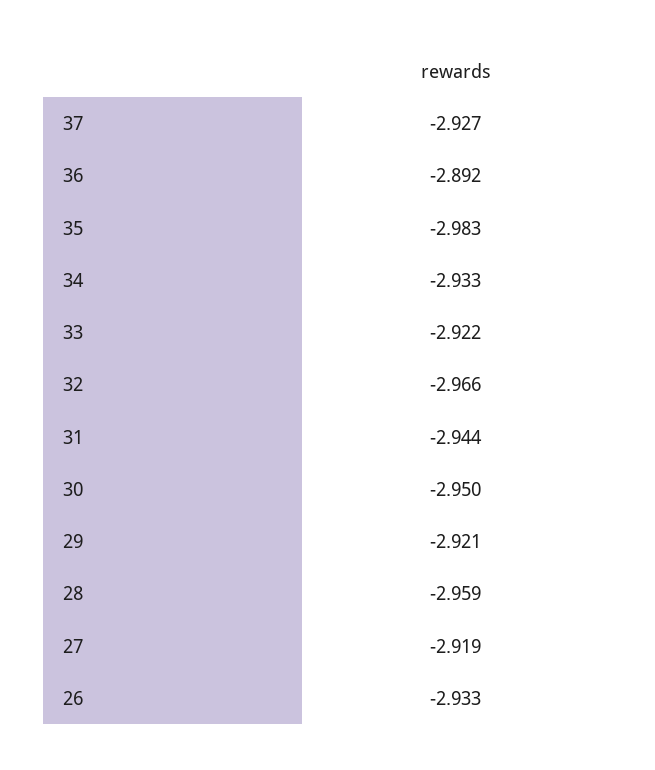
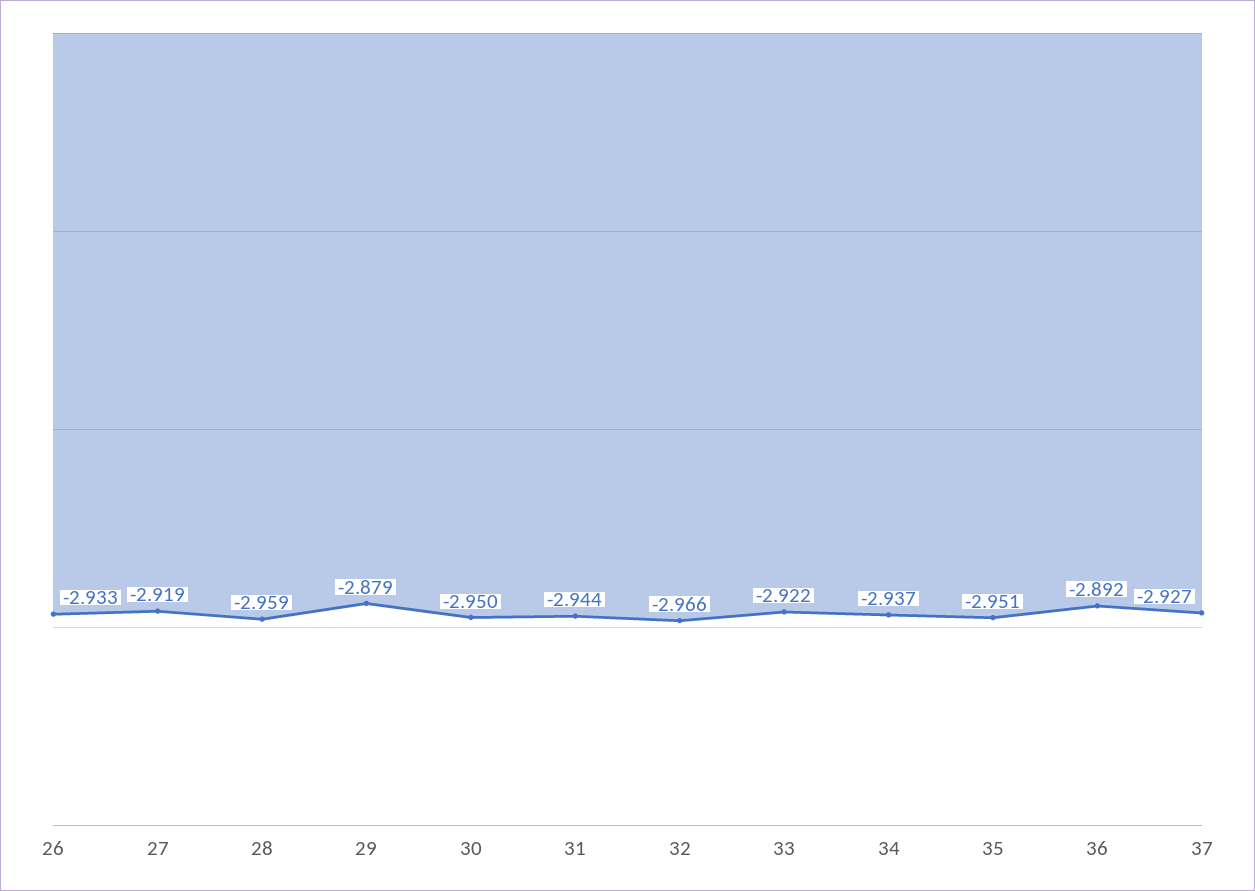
  {
    "37": -2.927,
    "36": -2.892,
-   "35": -2.983,
+   "35": -2.951,
-   "34": -2.933,
+   "34": -2.937,
    "33": -2.922,
    "32": -2.966,
    "31": -2.944,
    "30": -2.95,
-   "29": -2.921,
+   "29": -2.879,
    "28": -2.959,
    "27": -2.919,
    "26": -2.933
  }

